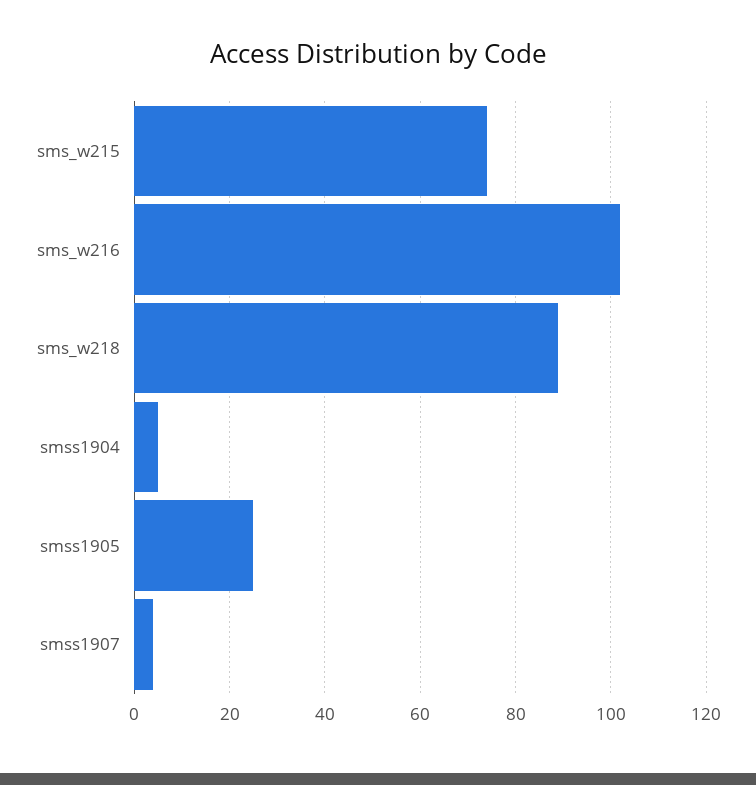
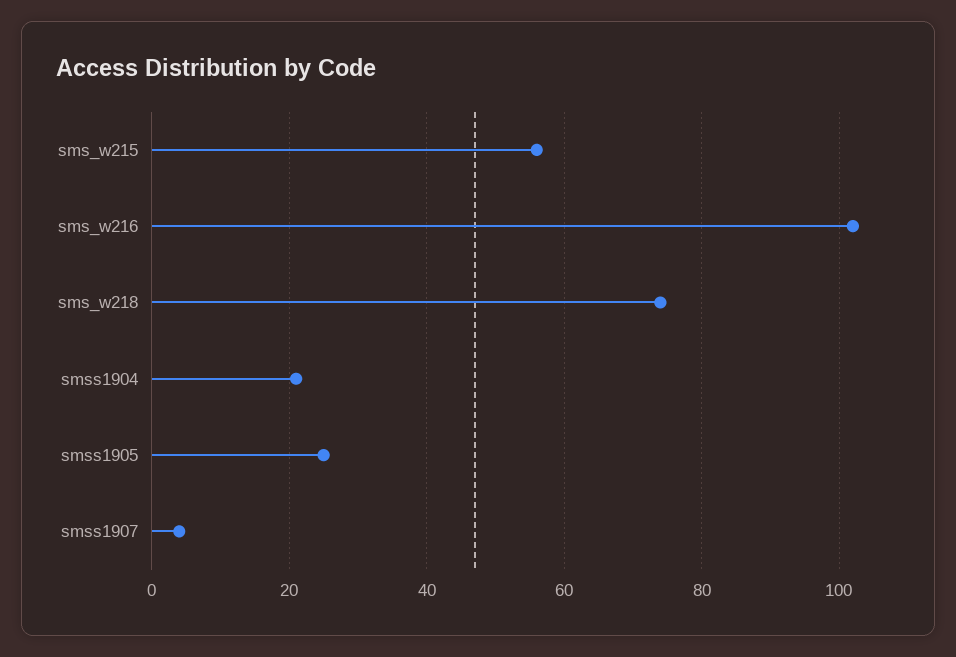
  {
-   "sms_w215": 75,
+   "sms_w215": 55,
    "sms_w216": 100,
-   "sms_w218": 90,
+   "sms_w218": 75,
-   "smss1904": 5,
+   "smss1904": 20,
    "smss1905": 25,
    "smss1907": 5
  }

